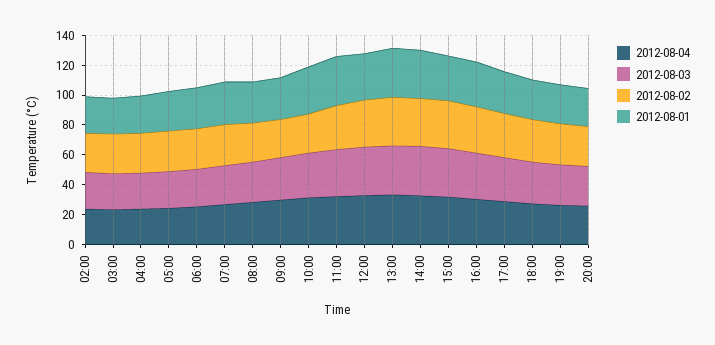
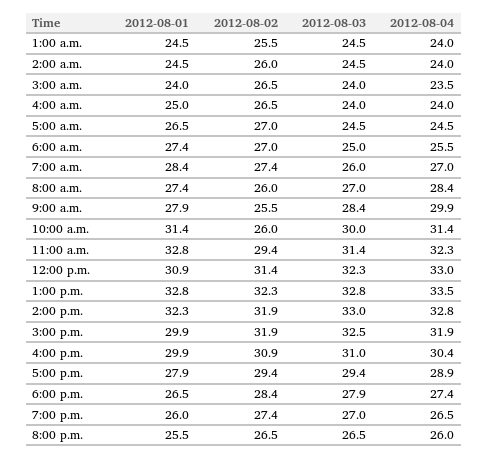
  {
    "2012-08-04": {
      "02:00": 24,
      "03:00": 23.5,
      "04:00": 24,
      "05:00": 24.5,
      "06:00": 25.5,
      "07:00": 27,
      "08:00": 28.4,
      "09:00": 29.9,
      "10:00": 31.4,
      "11:00": 32.3,
      "12:00": 33,
      "13:00": 33.5,
      "14:00": 32.8,
      "15:00": 31.9,
      "16:00": 30.4,
      "17:00": 28.9,
      "18:00": 27.4,
      "19:00": 26.5,
-     "20:00": 26
+     "20:00": 26,
+     "1:00 a.m.": 24
    },
    "2012-08-03": {
      "02:00": 24.5,
      "03:00": 24,
      "04:00": 24,
      "05:00": 24.5,
      "06:00": 25,
      "07:00": 26,
      "08:00": 27,
      "09:00": 28.4,
      "10:00": 30,
      "11:00": 31.4,
      "12:00": 32.3,
      "13:00": 32.8,
      "14:00": 33,
      "15:00": 32.5,
      "16:00": 31,
      "17:00": 29.4,
      "18:00": 27.9,
      "19:00": 27,
-     "20:00": 26.5
+     "20:00": 26.5,
+     "1:00 a.m.": 24.5
    },
    "2012-08-02": {
      "02:00": 26,
      "03:00": 26.5,
      "04:00": 26.5,
      "05:00": 27,
      "06:00": 27,
      "07:00": 27.4,
      "08:00": 26,
      "09:00": 25.5,
      "10:00": 26,
      "11:00": 29.4,
      "12:00": 31.4,
      "13:00": 32.3,
      "14:00": 31.9,
      "15:00": 31.9,
      "16:00": 30.9,
      "17:00": 29.4,
      "18:00": 28.4,
      "19:00": 27.4,
-     "20:00": 26.5
+     "20:00": 26.5,
+     "1:00 a.m.": 25.5
    },
    "2012-08-01": {
      "02:00": 24.5,
      "03:00": 24,
      "04:00": 25,
      "05:00": 26.5,
      "06:00": 27.4,
      "07:00": 28.4,
      "08:00": 27.4,
      "09:00": 27.9,
      "10:00": 31.4,
      "11:00": 32.8,
      "12:00": 30.9,
      "13:00": 32.8,
      "14:00": 32.3,
      "15:00": 29.9,
      "16:00": 29.9,
      "17:00": 27.9,
      "18:00": 26.5,
      "19:00": 26,
-     "20:00": 25.5
+     "20:00": 25.5,
+     "1:00 a.m.": 24.5
    }
  }

